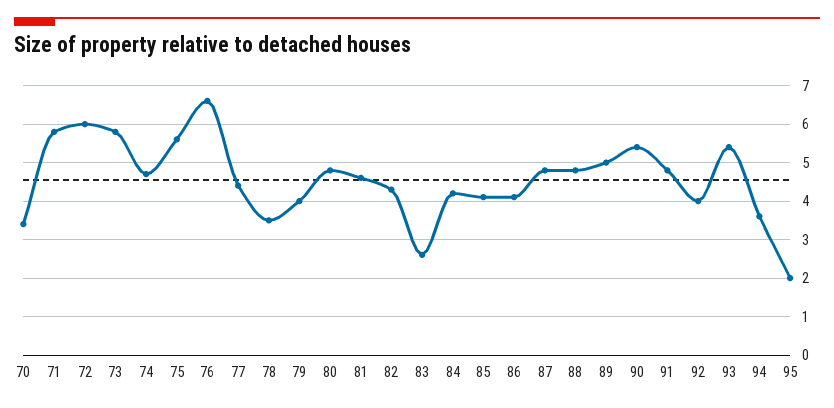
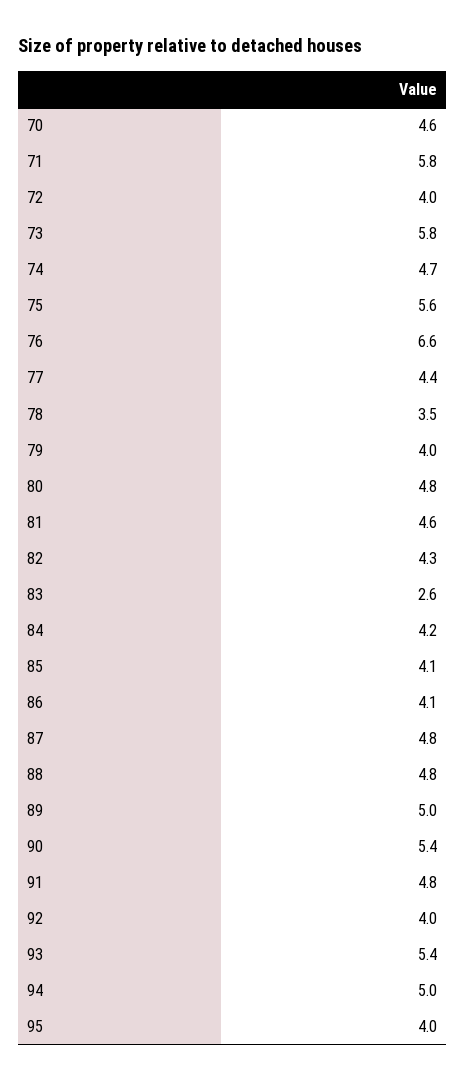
  {
-   "70": 3.5,
+   "70": 4.6,
    "71": 5.8,
-   "72": 6,
+   "72": 4,
    "73": 5.8,
    "74": 4.7,
    "75": 5.6,
    "76": 6.6,
    "77": 4.4,
    "78": 3.5,
    "79": 4,
    "80": 4.8,
    "81": 4.6,
    "82": 4.3,
    "83": 2.6,
    "84": 4.2,
    "85": 4.1,
    "86": 4.1,
    "87": 4.8,
    "88": 4.8,
    "89": 5,
    "90": 5.4,
    "91": 4.8,
    "92": 4,
    "93": 5.4,
-   "94": 3.5,
+   "94": 5,
-   "95": 2
+   "95": 4
  }

